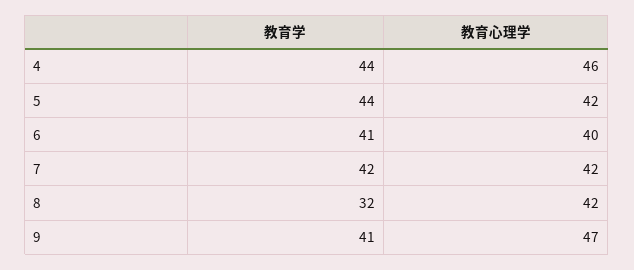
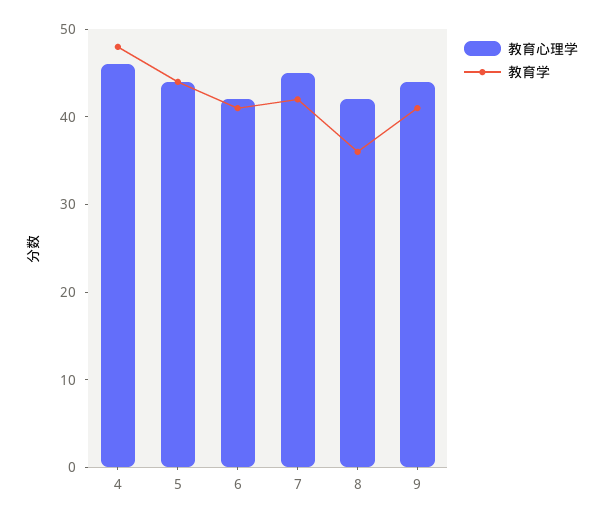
  {
    "教育学": {
-     "4": 44,
+     "4": 48,
      "5": 44,
      "6": 41,
      "7": 42,
-     "8": 32,
+     "8": 36,
      "9": 41
    },
    "教育心理学": {
      "4": 46,
-     "5": 42,
+     "5": 44,
-     "6": 40,
+     "6": 42,
-     "7": 42,
+     "7": 45,
      "8": 42,
-     "9": 47
+     "9": 44
    }
  }

